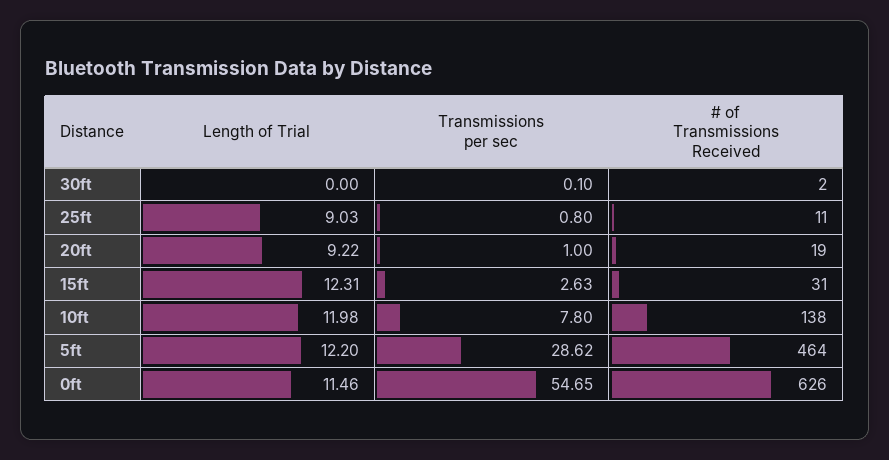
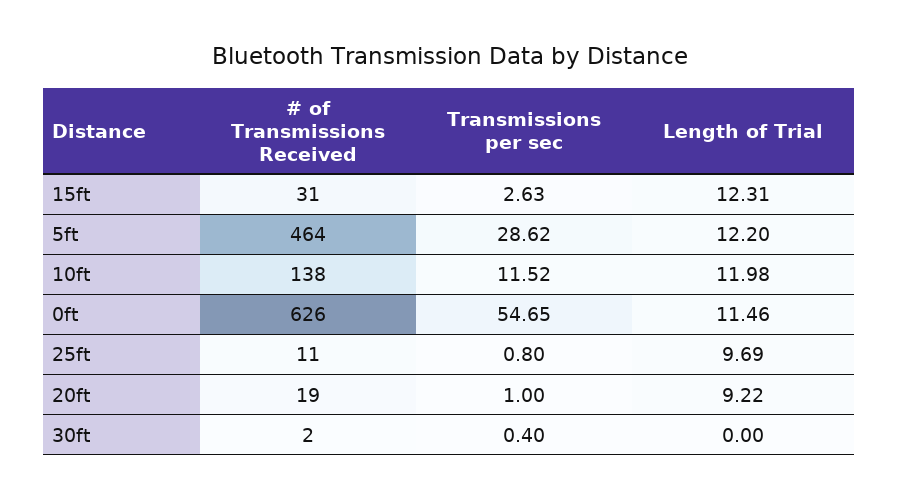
  {
    "Length of Trial": {
      "30ft": 0,
-     "25ft": 9.03,
+     "25ft": 9.69,
      "20ft": 9.22,
      "15ft": 12.31,
      "10ft": 11.98,
      "5ft": 12.2,
      "0ft": 11.46
    },
    "Transmissions per sec": {
-     "30ft": 0.1,
+     "30ft": 0.4,
      "25ft": 0.8,
      "20ft": 1,
      "15ft": 2.63,
-     "10ft": 7.8,
+     "10ft": 11.52,
      "5ft": 28.62,
      "0ft": 54.65
    },
    "# of Transmissions Received": {
      "30ft": 2,
      "25ft": 11,
      "20ft": 19,
      "15ft": 31,
      "10ft": 138,
      "5ft": 464,
      "0ft": 626
    }
  }

